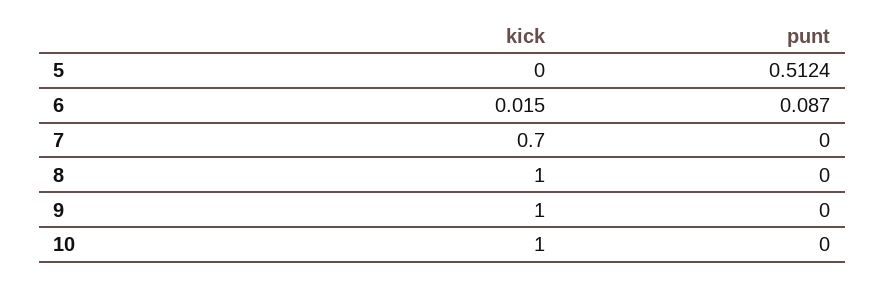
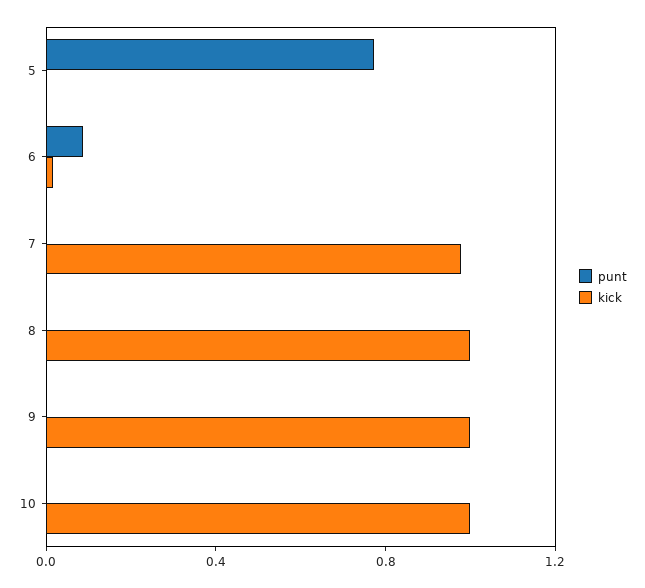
  {
    "kick": {
      "5": 0,
      "6": 0.015,
-     "7": 0.7,
+     "7": 1,
      "8": 1,
      "9": 1,
      "10": 1
    },
    "punt": {
-     "5": 0.5124,
+     "5": 0.8,
      "6": 0.087,
      "7": 0,
      "8": 0,
      "9": 0,
      "10": 0
    }
  }

